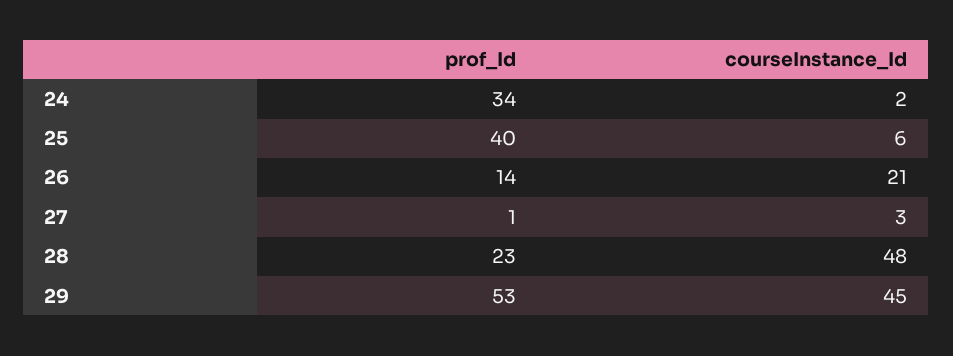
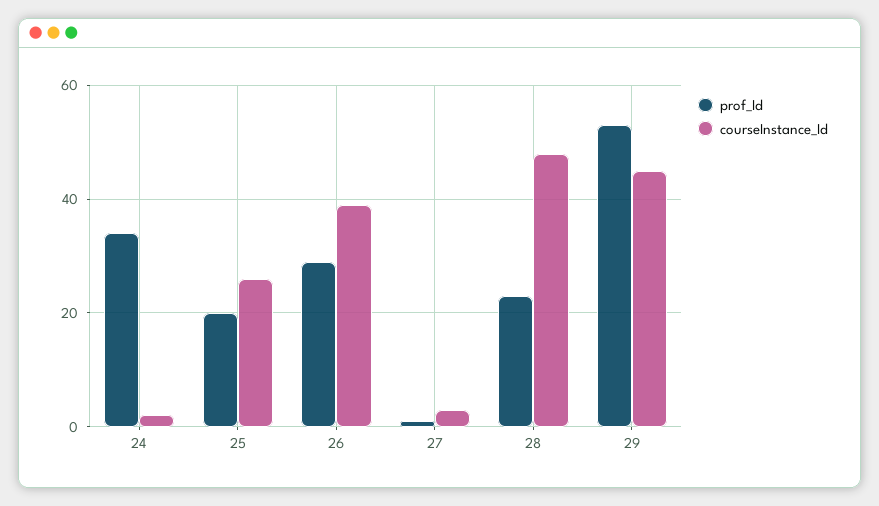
  {
    "prof_Id": {
      "24": 34,
-     "25": 40,
+     "25": 20,
-     "26": 14,
+     "26": 30,
      "27": 1,
      "28": 23,
      "29": 53
    },
    "courseInstance_Id": {
      "24": 2,
-     "25": 6,
+     "25": 25,
-     "26": 21,
+     "26": 40,
      "27": 3,
      "28": 48,
      "29": 45
    }
  }

